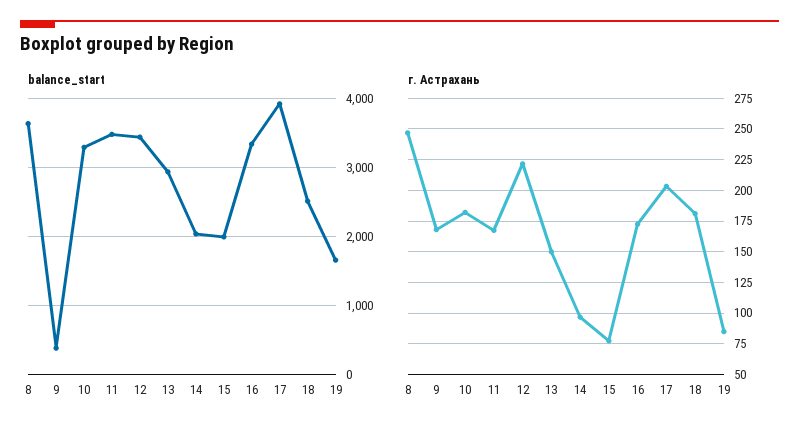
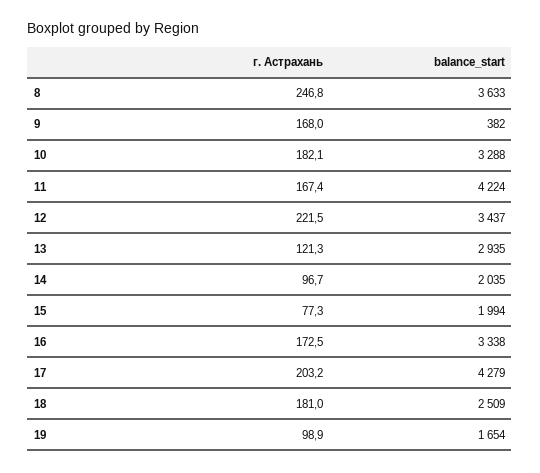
  {
    "balance_start": {
      "8": 3633,
      "9": 382,
      "10": 3288,
-     "11": 3500,
+     "11": 4224,
      "12": 3437,
      "13": 2935,
      "14": 2035,
      "15": 1994,
      "16": 3338,
-     "17": 3900,
+     "17": 4279,
      "18": 2509,
      "19": 1654
    },
    "г. Астрахань": {
      "8": 246.8,
      "9": 168,
      "10": 182.1,
      "11": 167.4,
      "12": 221.5,
-     "13": 150,
+     "13": 121.3,
      "14": 96.7,
      "15": 77.3,
      "16": 172.5,
      "17": 203.2,
      "18": 181,
-     "19": 85
+     "19": 98.9
    }
  }

